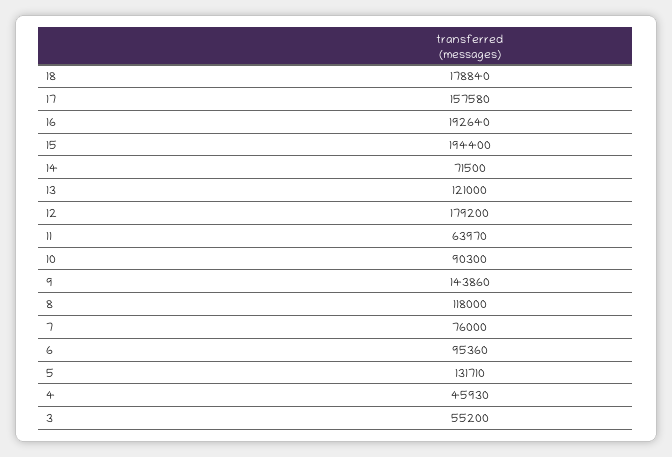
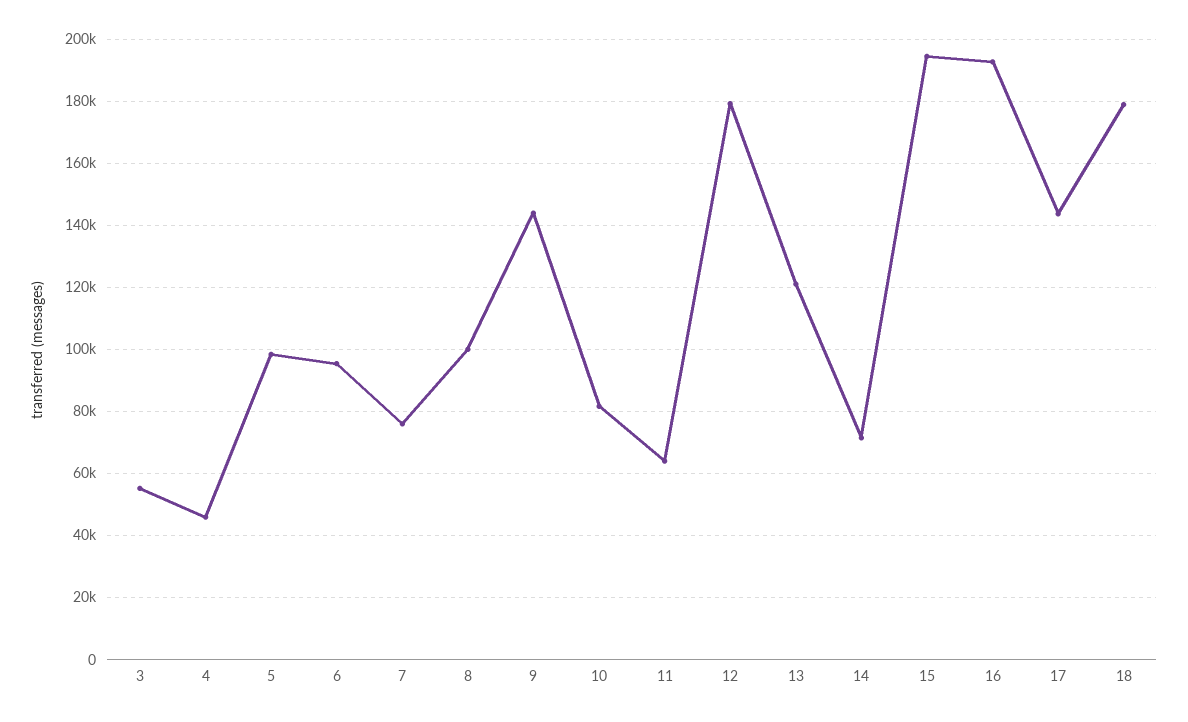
  {
    "18": 178840,
-   "17": 157580,
+   "17": 144000,
    "16": 192640,
    "15": 194400,
    "14": 71500,
    "13": 121000,
    "12": 179200,
    "11": 63970,
-   "10": 90300,
+   "10": 82000,
    "9": 143860,
-   "8": 118000,
+   "8": 100000,
    "7": 76000,
    "6": 95360,
-   "5": 131710,
+   "5": 98000,
    "4": 45930,
    "3": 55200
  }

